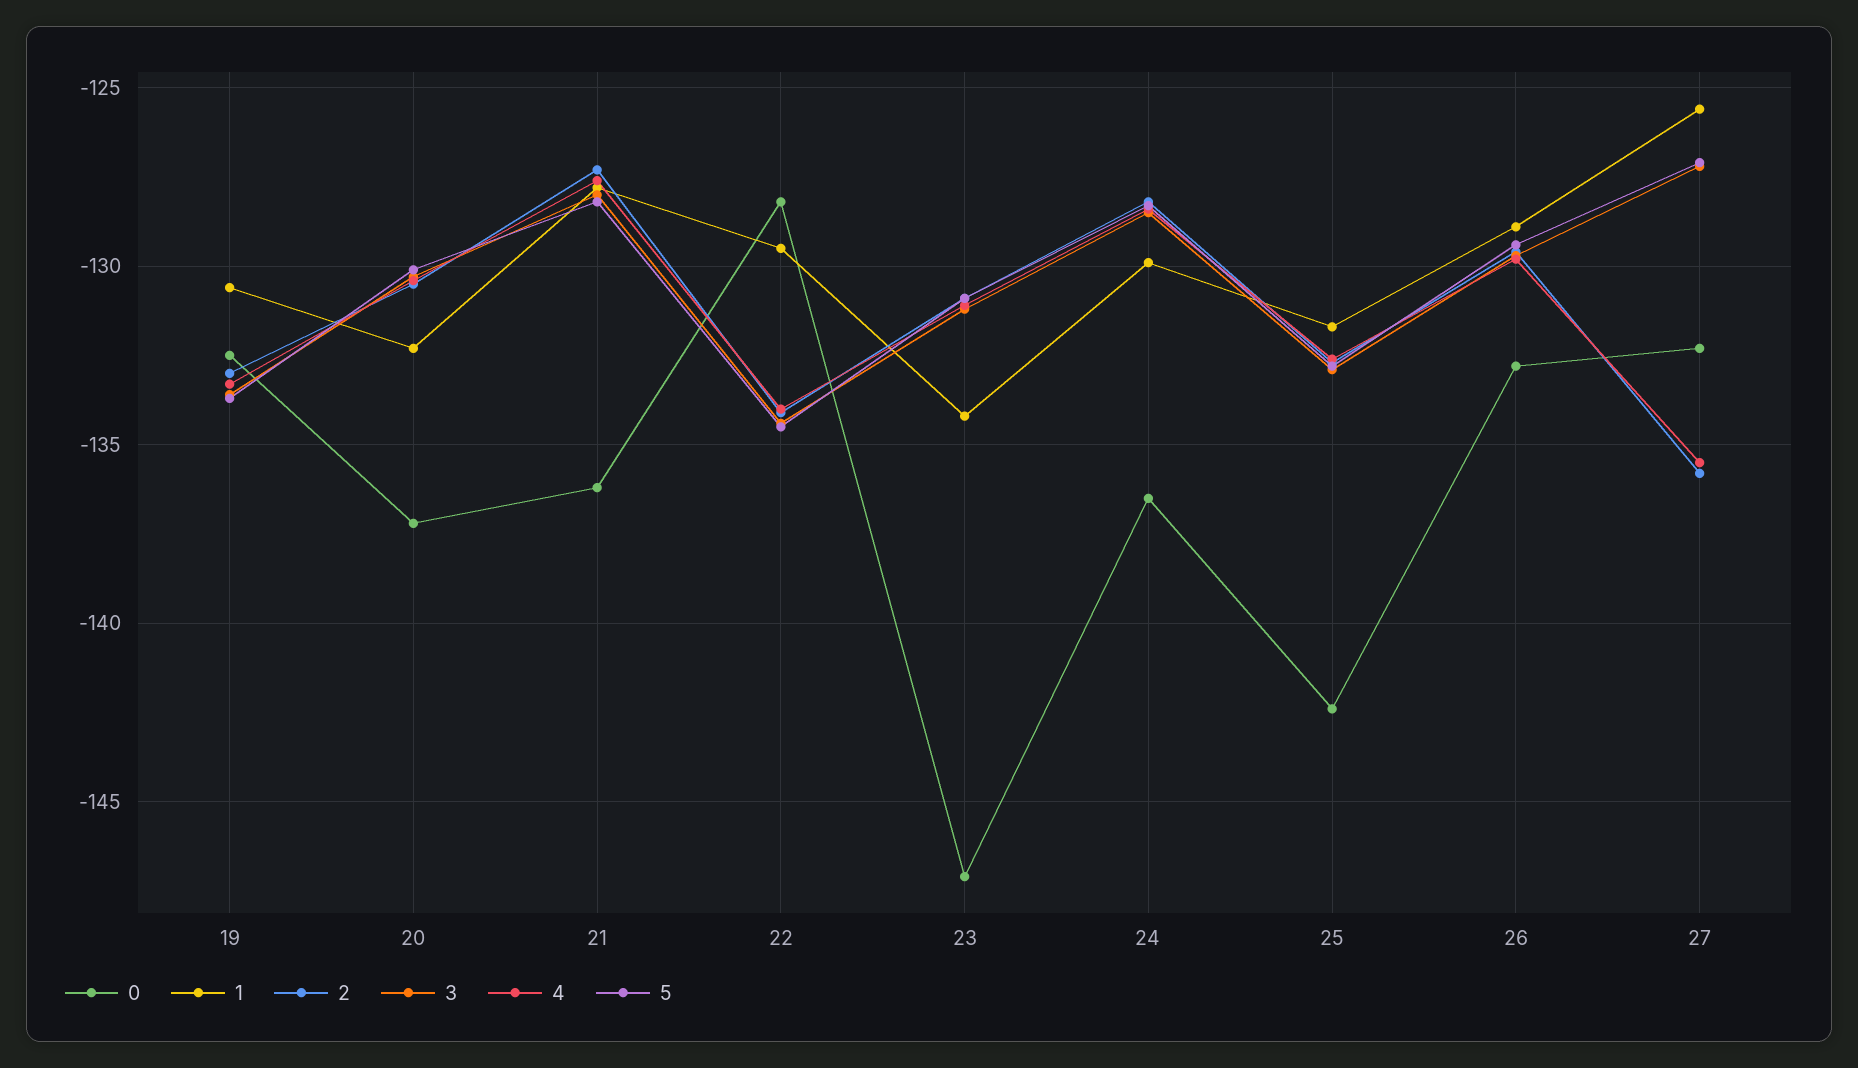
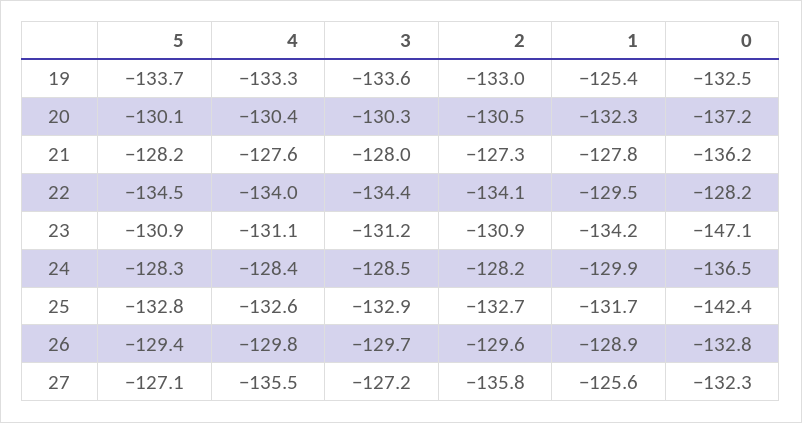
  {
    "0": {
      "19": -132.5,
      "20": -137.2,
      "21": -136.2,
      "22": -128.2,
      "23": -147.1,
      "24": -136.5,
      "25": -142.4,
      "26": -132.8,
      "27": -132.3
    },
    "1": {
-     "19": -130.5,
+     "19": -125.4,
      "20": -132.3,
      "21": -127.8,
      "22": -129.5,
      "23": -134.2,
      "24": -129.9,
      "25": -131.7,
      "26": -128.9,
      "27": -125.6
    },
    "2": {
      "19": -133,
      "20": -130.5,
      "21": -127.3,
      "22": -134.1,
      "23": -130.9,
      "24": -128.2,
      "25": -132.7,
      "26": -129.6,
      "27": -135.8
    },
    "3": {
      "19": -133.6,
      "20": -130.3,
      "21": -128,
      "22": -134.4,
      "23": -131.2,
      "24": -128.5,
      "25": -132.9,
      "26": -129.7,
      "27": -127.2
    },
    "4": {
      "19": -133.3,
      "20": -130.4,
      "21": -127.6,
      "22": -134,
      "23": -131.1,
      "24": -128.4,
      "25": -132.6,
      "26": -129.8,
      "27": -135.5
    },
    "5": {
      "19": -133.7,
      "20": -130.1,
      "21": -128.2,
      "22": -134.5,
      "23": -130.9,
      "24": -128.3,
      "25": -132.8,
      "26": -129.4,
      "27": -127.1
    }
  }

